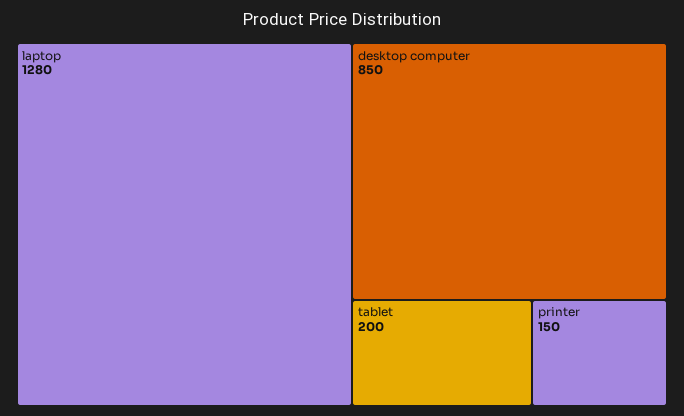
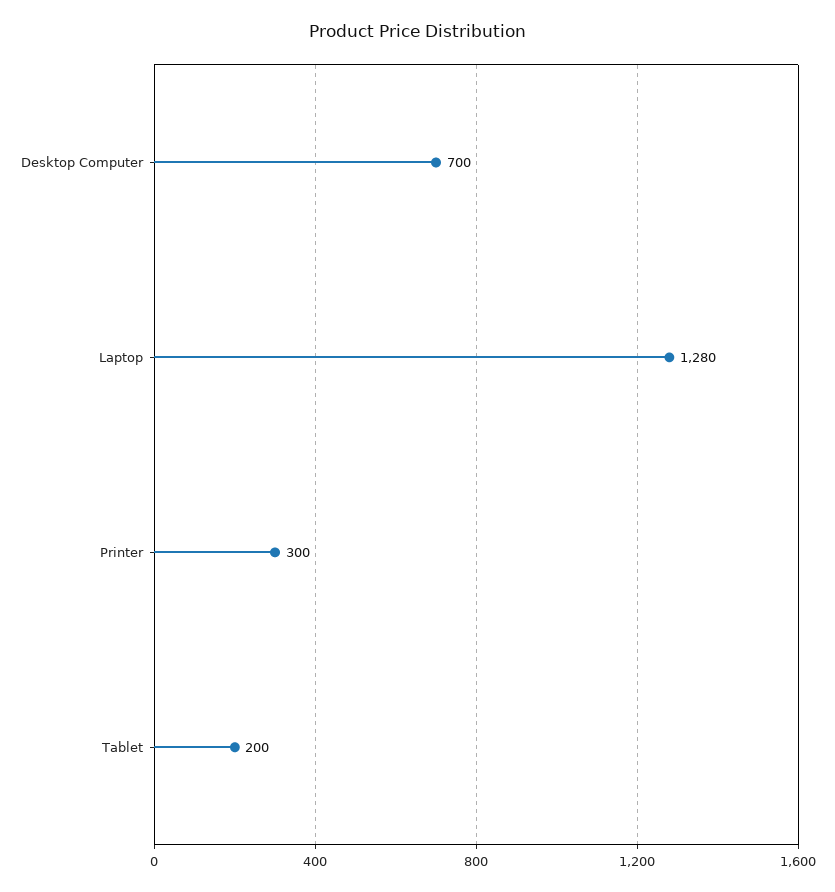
  {
    "laptop": 1280,
-   "desktop computer": 850,
+   "desktop computer": 700,
    "tablet": 200,
-   "printer": 150
+   "printer": 300
  }

